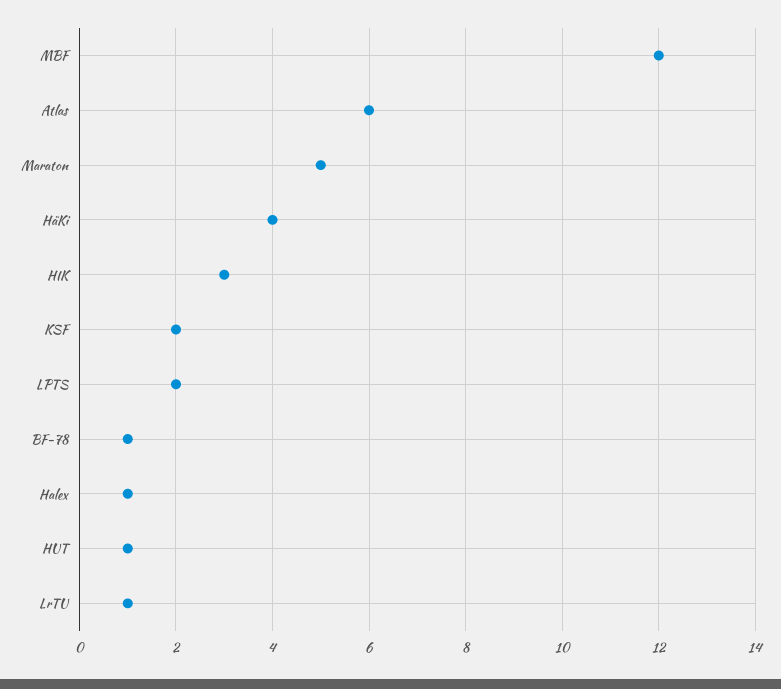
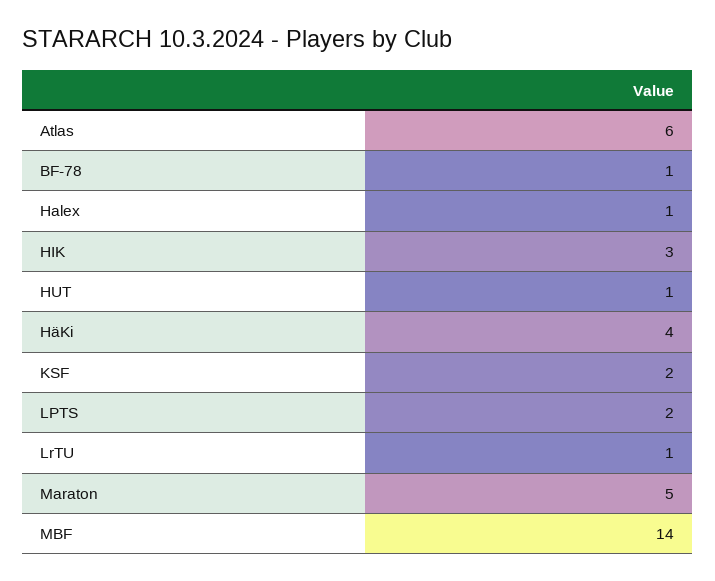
  {
-   "MBF": 12,
+   "MBF": 14,
    "Atlas": 6,
    "Maraton": 5,
    "HäKi": 4,
    "HIK": 3,
    "KSF": 2,
    "LPTS": 2,
    "BF-78": 1,
    "Halex": 1,
    "HUT": 1,
    "LrTU": 1
  }

